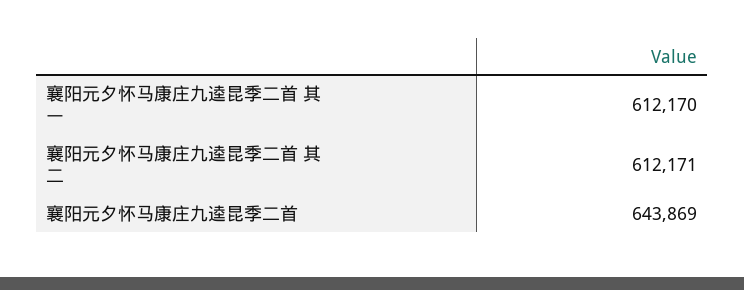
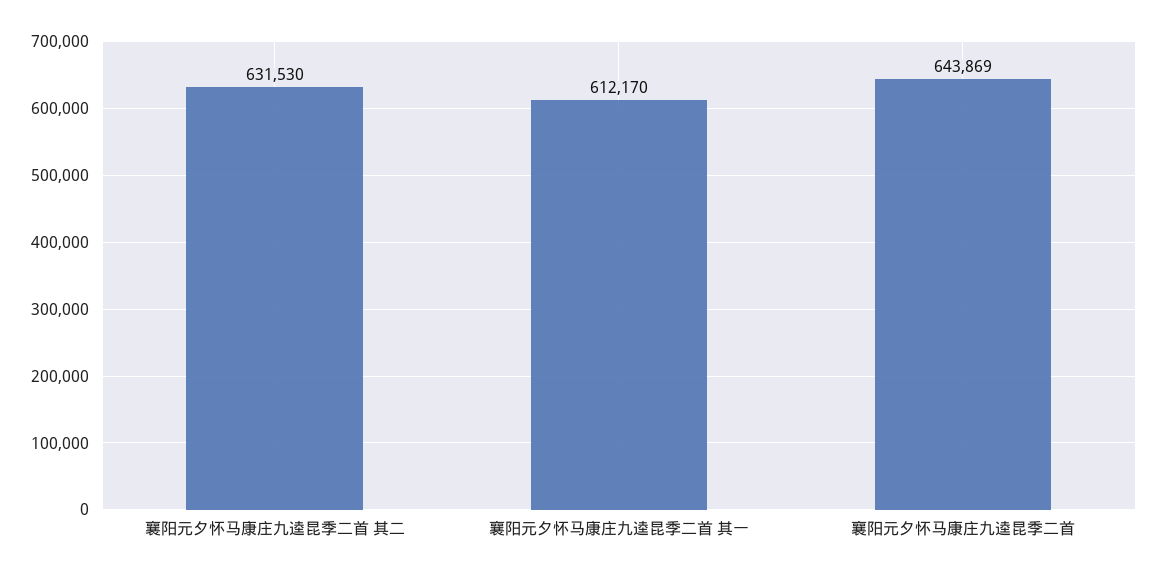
  {
    "襄阳元夕怀马康庄九逵昆季二首 其一": 612170,
-   "襄阳元夕怀马康庄九逵昆季二首 其二": 612171,
+   "襄阳元夕怀马康庄九逵昆季二首 其二": 631530,
    "襄阳元夕怀马康庄九逵昆季二首": 643869
  }

